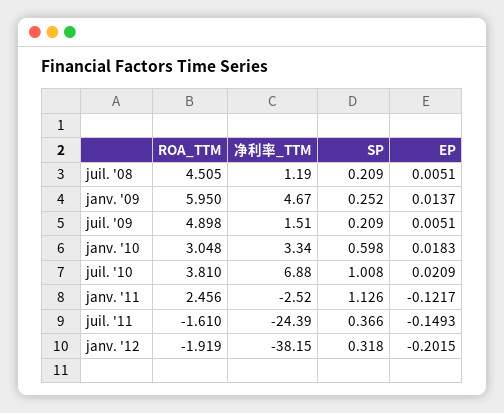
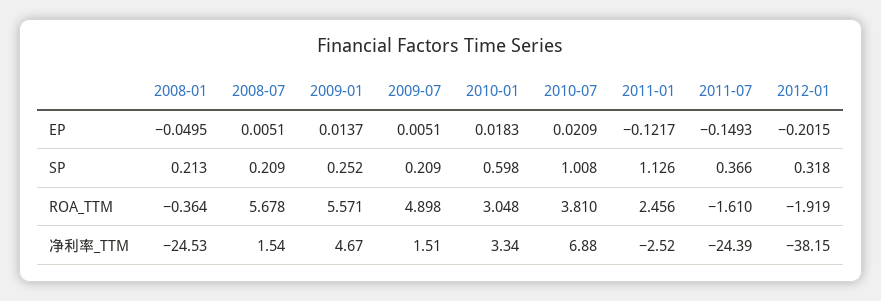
  {
    "ROA_TTM": {
-     "juil. '08": 4.505,
+     "juil. '08": 5.678,
-     "janv. '09": 5.95,
+     "janv. '09": 5.571,
      "juil. '09": 4.898,
      "janv. '10": 3.048,
      "juil. '10": 3.81,
      "janv. '11": 2.456,
      "juil. '11": -1.61,
-     "janv. '12": -1.919
+     "janv. '12": -1.919,
+     "2008-01": -0.364
    },
    "净利率_TTM": {
-     "juil. '08": 1.19,
+     "juil. '08": 1.54,
      "janv. '09": 4.67,
      "juil. '09": 1.51,
      "janv. '10": 3.34,
      "juil. '10": 6.88,
      "janv. '11": -2.52,
      "juil. '11": -24.39,
-     "janv. '12": -38.15
+     "janv. '12": -38.15,
+     "2008-01": -24.53
    },
    "SP": {
      "juil. '08": 0.209,
      "janv. '09": 0.252,
      "juil. '09": 0.209,
      "janv. '10": 0.598,
      "juil. '10": 1.008,
      "janv. '11": 1.126,
      "juil. '11": 0.366,
-     "janv. '12": 0.318
+     "janv. '12": 0.318,
+     "2008-01": 0.213
    },
    "EP": {
      "juil. '08": 0.0051,
      "janv. '09": 0.0137,
      "juil. '09": 0.0051,
      "janv. '10": 0.0183,
      "juil. '10": 0.0209,
      "janv. '11": -0.1217,
      "juil. '11": -0.1493,
-     "janv. '12": -0.2015
+     "janv. '12": -0.2015,
+     "2008-01": -0.0495
    }
  }

